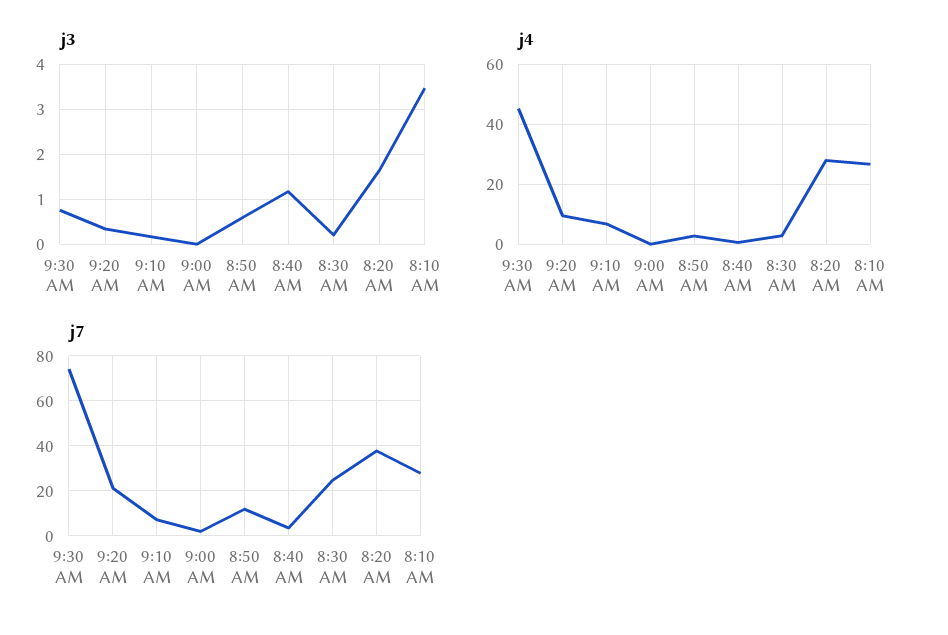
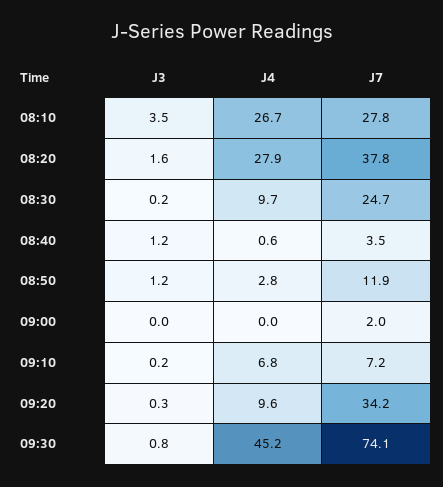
  {
    "j3": {
      "9:30 AM": 0.8,
      "9:20 AM": 0.3,
      "9:10 AM": 0.2,
      "9:00 AM": 0,
-     "8:50 AM": 0.6,
+     "8:50 AM": 1.2,
      "8:40 AM": 1.2,
      "8:30 AM": 0.2,
      "8:20 AM": 1.6,
      "8:10 AM": 3.5
    },
    "j4": {
      "9:30 AM": 45.2,
      "9:20 AM": 9.6,
      "9:10 AM": 6.8,
      "9:00 AM": 0,
      "8:50 AM": 2.8,
      "8:40 AM": 0.6,
-     "8:30 AM": 2.5,
+     "8:30 AM": 9.7,
      "8:20 AM": 27.9,
      "8:10 AM": 26.7
    },
    "j7": {
      "9:30 AM": 74.1,
-     "9:20 AM": 20,
+     "9:20 AM": 34.2,
      "9:10 AM": 7.2,
      "9:00 AM": 2,
      "8:50 AM": 11.9,
      "8:40 AM": 3.5,
      "8:30 AM": 24.7,
      "8:20 AM": 37.8,
      "8:10 AM": 27.8
    }
  }

